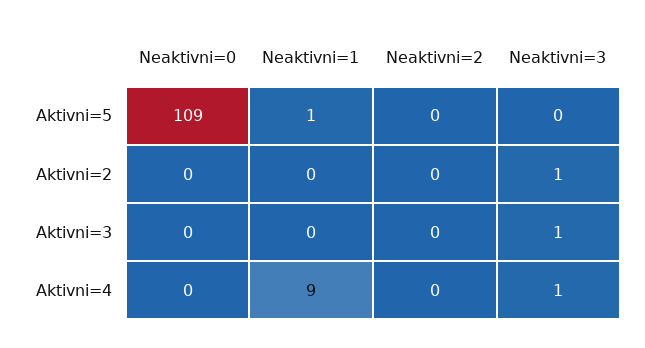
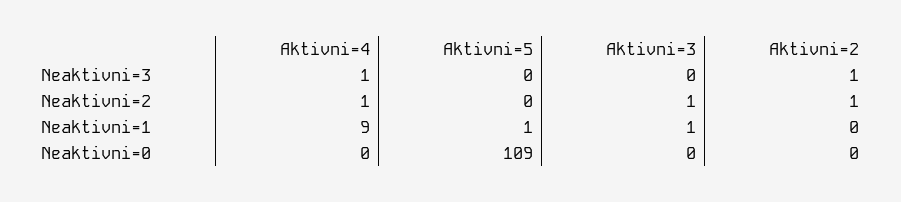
  {
    "Neaktivni=0": {
      "Aktivni=5": 109,
      "Aktivni=2": 0,
      "Aktivni=3": 0,
      "Aktivni=4": 0
    },
    "Neaktivni=1": {
      "Aktivni=5": 1,
      "Aktivni=2": 0,
-     "Aktivni=3": 0,
+     "Aktivni=3": 1,
      "Aktivni=4": 9
    },
    "Neaktivni=2": {
      "Aktivni=5": 0,
-     "Aktivni=2": 0,
+     "Aktivni=2": 1,
-     "Aktivni=3": 0,
+     "Aktivni=3": 1,
-     "Aktivni=4": 0
+     "Aktivni=4": 1
    },
    "Neaktivni=3": {
      "Aktivni=5": 0,
      "Aktivni=2": 1,
-     "Aktivni=3": 1,
+     "Aktivni=3": 0,
      "Aktivni=4": 1
    }
  }

